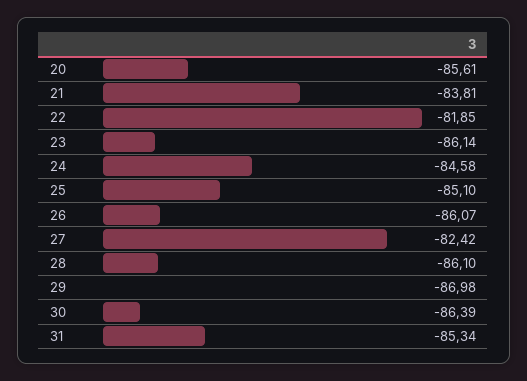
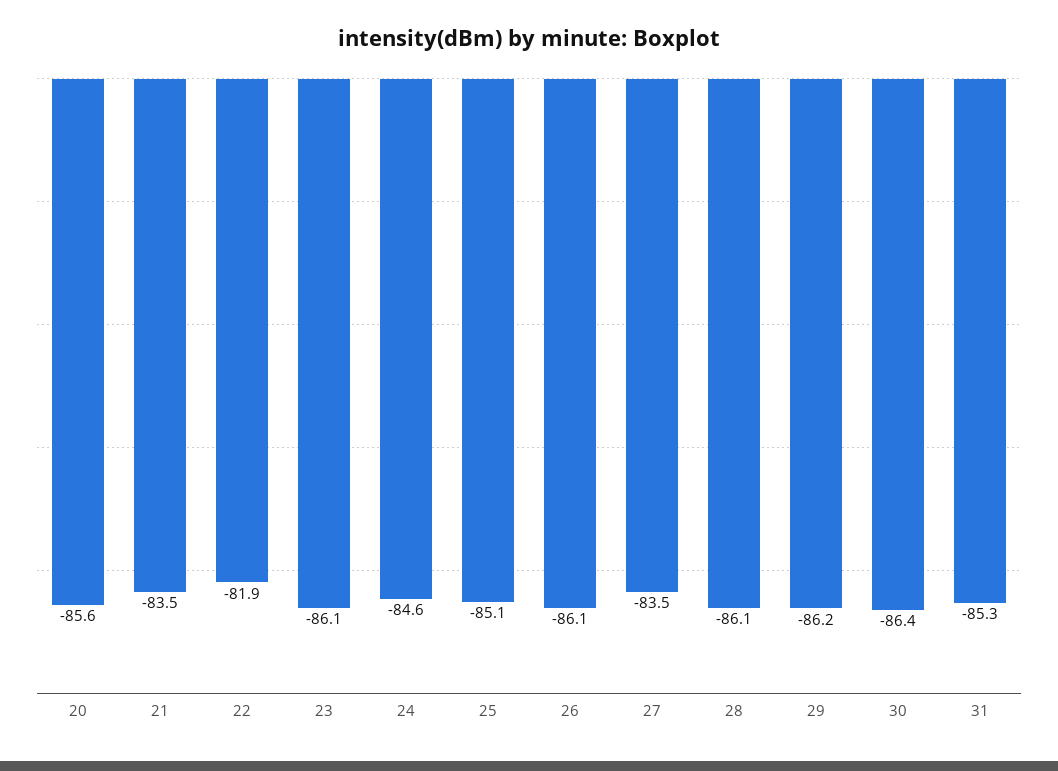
  {
    "20": -85.61,
-   "21": -83.81,
+   "21": -83.5,
    "22": -81.85,
    "23": -86.14,
    "24": -84.58,
    "25": -85.1,
    "26": -86.07,
-   "27": -82.42,
+   "27": -83.5,
    "28": -86.1,
-   "29": -86.98,
+   "29": -86.2,
    "30": -86.39,
    "31": -85.34
  }

